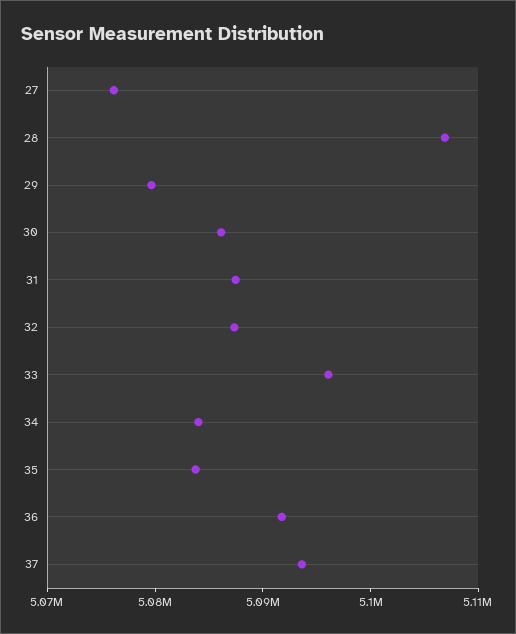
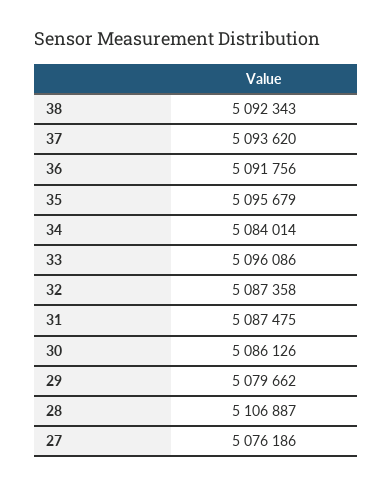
  {
    "27": 5076186,
    "28": 5106887,
    "29": 5079662,
    "30": 5086126,
    "31": 5087475,
    "32": 5087358,
    "33": 5096086,
    "34": 5084014,
-   "35": 5084000,
+   "35": 5095679,
    "36": 5091756,
-   "37": 5093620
+   "37": 5093620,
+   "38": 5092343
  }

